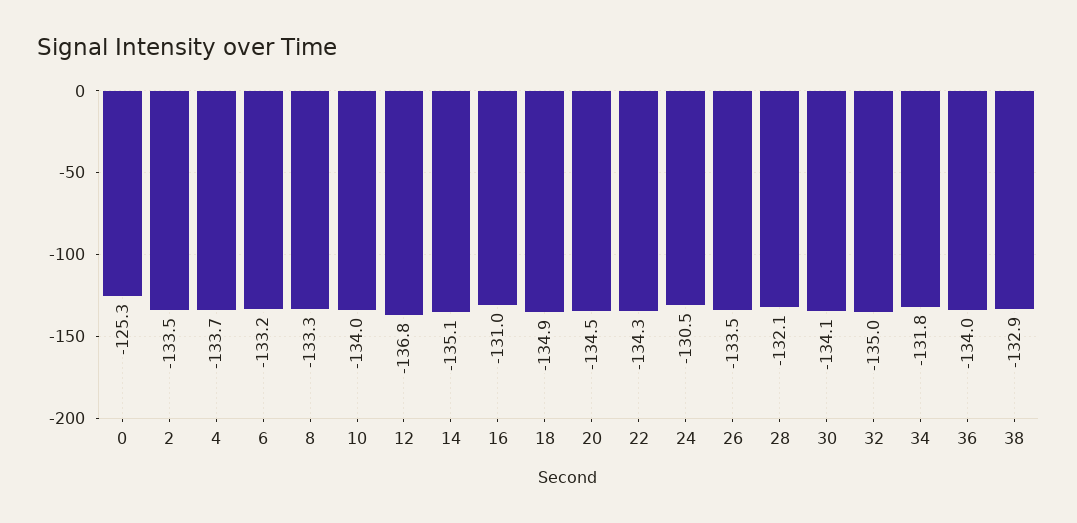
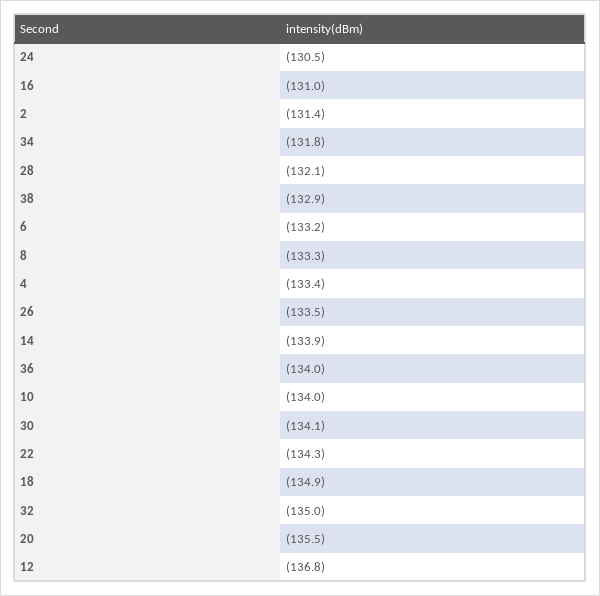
  {
-   "0": -125.3,
-   "2": -133.5,
+   "2": -131.4,
-   "4": -133.7,
+   "4": -133.4,
    "6": -133.2,
    "8": -133.3,
    "10": -134,
    "12": -136.8,
-   "14": -135.1,
+   "14": -133.9,
    "16": -131,
    "18": -134.9,
-   "20": -134.5,
+   "20": -135.5,
    "22": -134.3,
    "24": -130.5,
    "26": -133.5,
    "28": -132.1,
    "30": -134.1,
    "32": -135,
    "34": -131.8,
    "36": -134,
    "38": -132.9
  }

